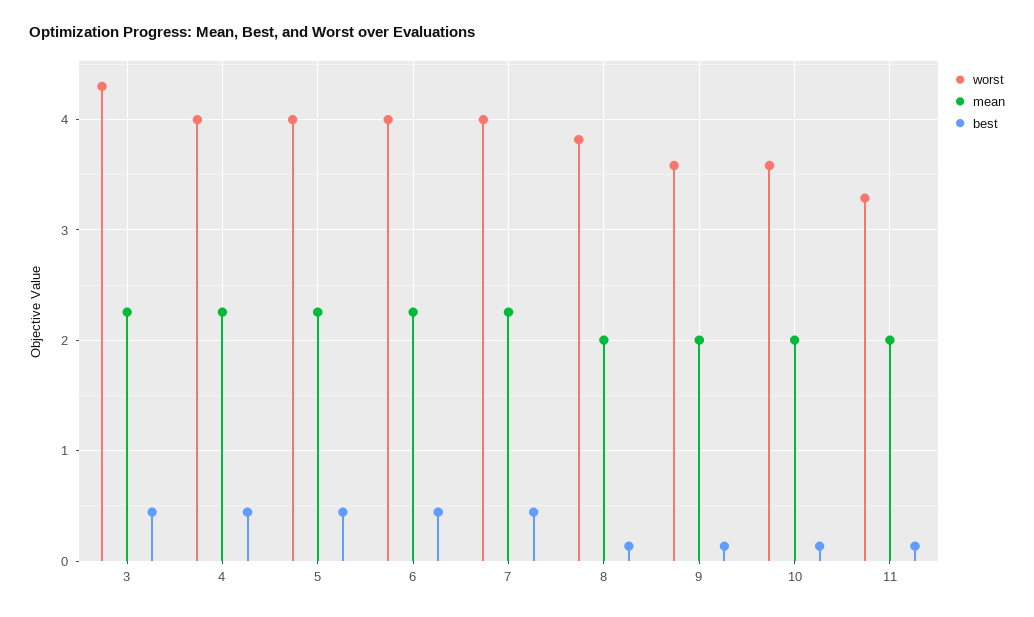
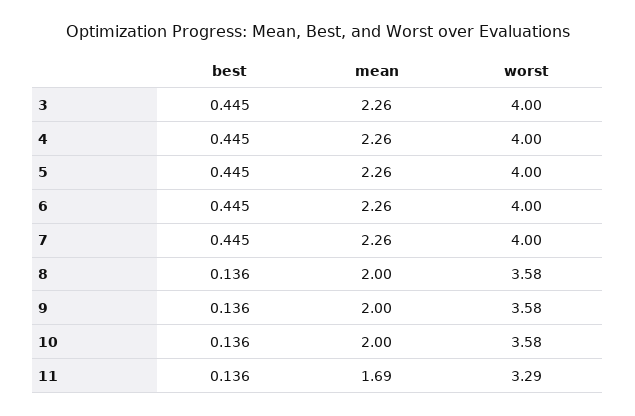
  {
    "worst": {
-     "3": 4.3,
+     "3": 4,
      "4": 4,
      "5": 4,
      "6": 4,
      "7": 4,
-     "8": 3.8,
+     "8": 3.58,
      "9": 3.58,
      "10": 3.58,
      "11": 3.29
    },
    "mean": {
      "3": 2.26,
      "4": 2.26,
      "5": 2.26,
      "6": 2.26,
      "7": 2.26,
      "8": 2,
      "9": 2,
      "10": 2,
-     "11": 2
+     "11": 1.69
    },
    "best": {
      "3": 0.445,
      "4": 0.445,
      "5": 0.445,
      "6": 0.445,
      "7": 0.445,
      "8": 0.136,
      "9": 0.136,
      "10": 0.136,
      "11": 0.136
    }
  }

